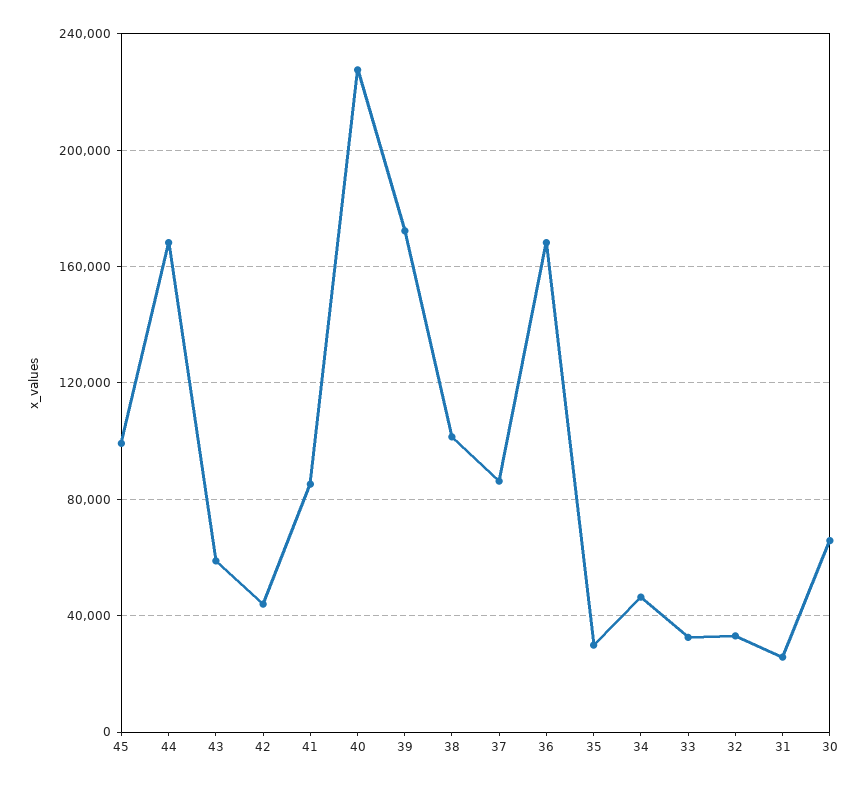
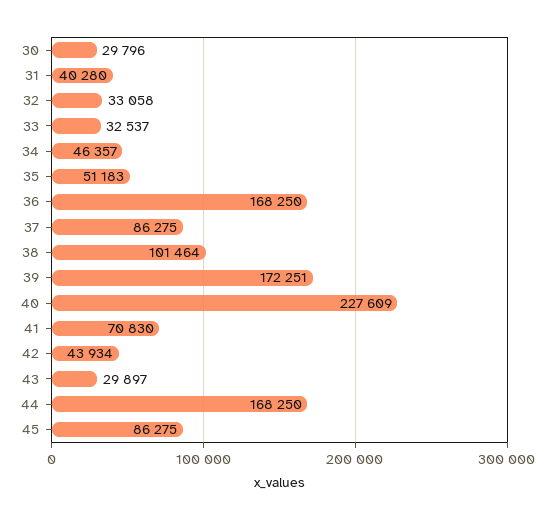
  {
-   "45": 100000,
+   "45": 86275,
    "44": 168250,
-   "43": 60000,
+   "43": 29897,
    "42": 43934,
-   "41": 85000,
+   "41": 70830,
    "40": 227609,
    "39": 172251,
    "38": 101464,
    "37": 86275,
    "36": 168250,
-   "35": 30000,
+   "35": 51183,
    "34": 46357,
    "33": 32537,
    "32": 33058,
-   "31": 25000,
+   "31": 40280,
-   "30": 65000
+   "30": 29796
  }

